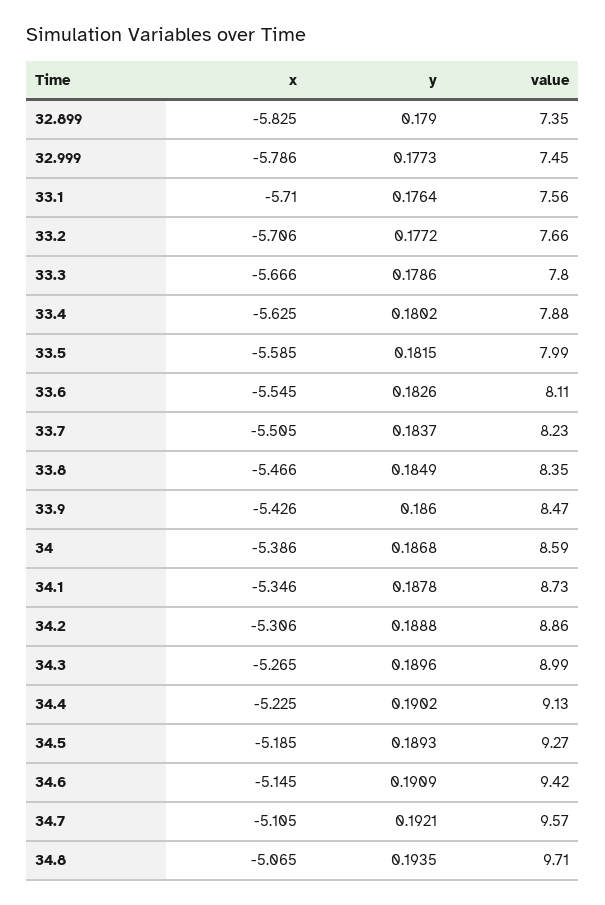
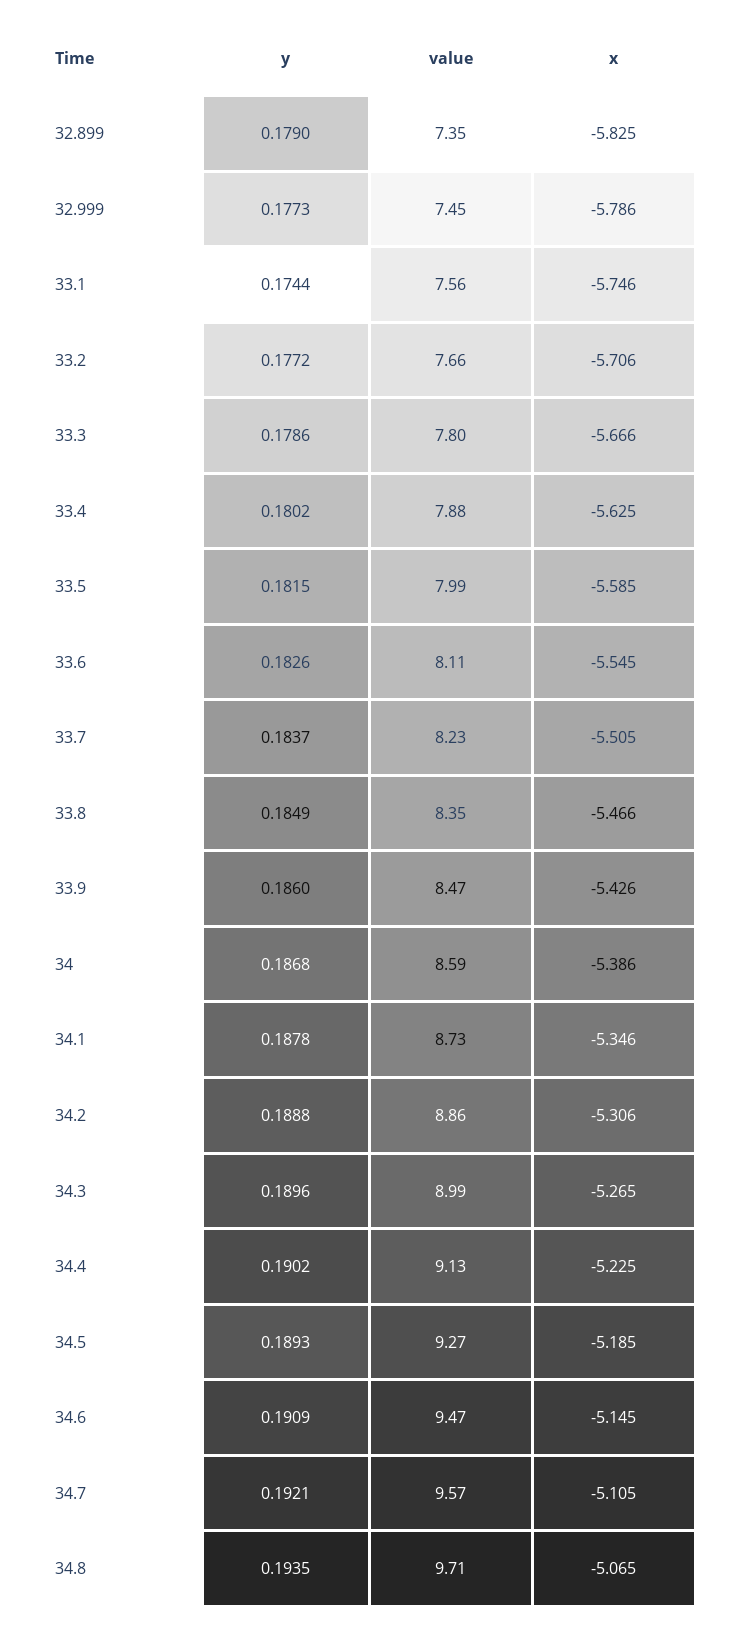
  {
    "x": {
      "32.899": -5.825,
      "32.999": -5.786,
-     "33.1": -5.71,
+     "33.1": -5.746,
      "33.2": -5.706,
      "33.3": -5.666,
      "33.4": -5.625,
      "33.5": -5.585,
      "33.6": -5.545,
      "33.7": -5.505,
      "33.8": -5.466,
      "33.9": -5.426,
      "34": -5.386,
      "34.1": -5.346,
      "34.2": -5.306,
      "34.3": -5.265,
      "34.4": -5.225,
      "34.5": -5.185,
      "34.6": -5.145,
      "34.7": -5.105,
      "34.8": -5.065
    },
    "y": {
      "32.899": 0.179,
      "32.999": 0.1773,
-     "33.1": 0.1764,
+     "33.1": 0.1744,
      "33.2": 0.1772,
      "33.3": 0.1786,
      "33.4": 0.1802,
      "33.5": 0.1815,
      "33.6": 0.1826,
      "33.7": 0.1837,
      "33.8": 0.1849,
      "33.9": 0.186,
      "34": 0.1868,
      "34.1": 0.1878,
      "34.2": 0.1888,
      "34.3": 0.1896,
      "34.4": 0.1902,
      "34.5": 0.1893,
      "34.6": 0.1909,
      "34.7": 0.1921,
      "34.8": 0.1935
    },
    "value": {
      "32.899": 7.35,
      "32.999": 7.45,
      "33.1": 7.56,
      "33.2": 7.66,
      "33.3": 7.8,
      "33.4": 7.88,
      "33.5": 7.99,
      "33.6": 8.11,
      "33.7": 8.23,
      "33.8": 8.35,
      "33.9": 8.47,
      "34": 8.59,
      "34.1": 8.73,
      "34.2": 8.86,
      "34.3": 8.99,
      "34.4": 9.13,
      "34.5": 9.27,
-     "34.6": 9.42,
+     "34.6": 9.47,
      "34.7": 9.57,
      "34.8": 9.71
    }
  }

